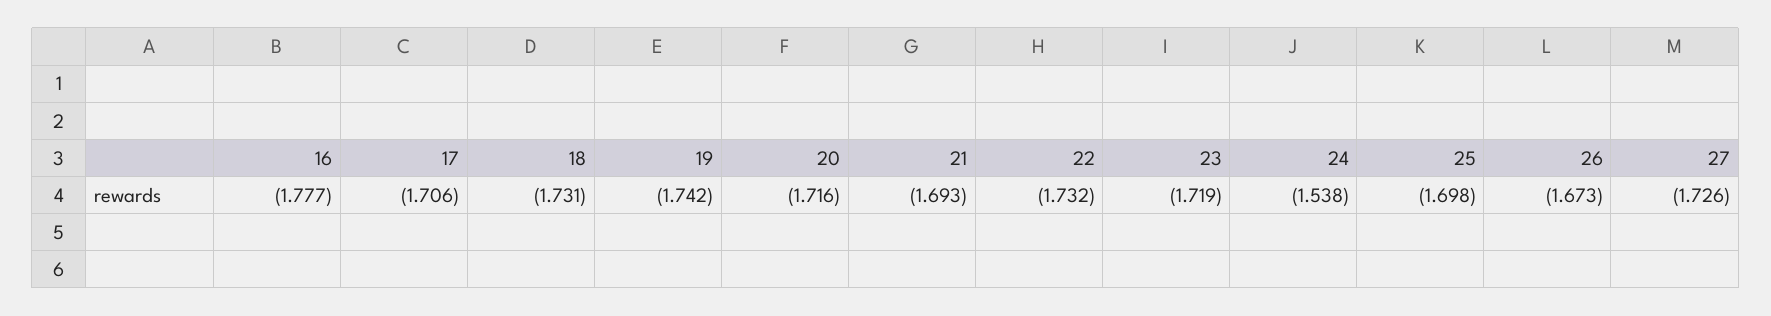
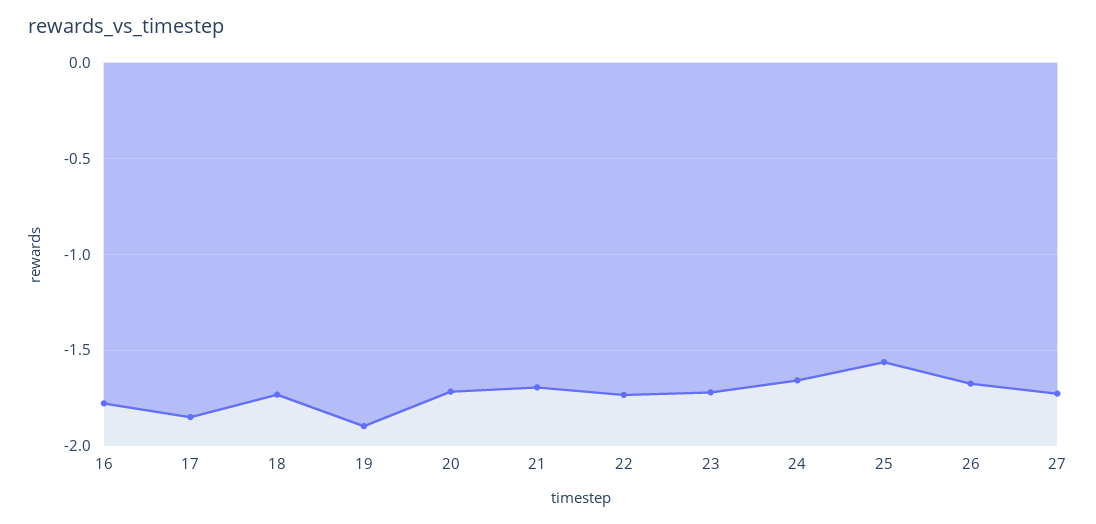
  {
    "16": -1.777,
-   "17": -1.706,
+   "17": -1.85,
    "18": -1.731,
-   "19": -1.742,
+   "19": -1.9,
    "20": -1.716,
    "21": -1.693,
    "22": -1.732,
    "23": -1.719,
-   "24": -1.538,
+   "24": -1.65,
-   "25": -1.698,
+   "25": -1.55,
    "26": -1.673,
    "27": -1.726
  }

